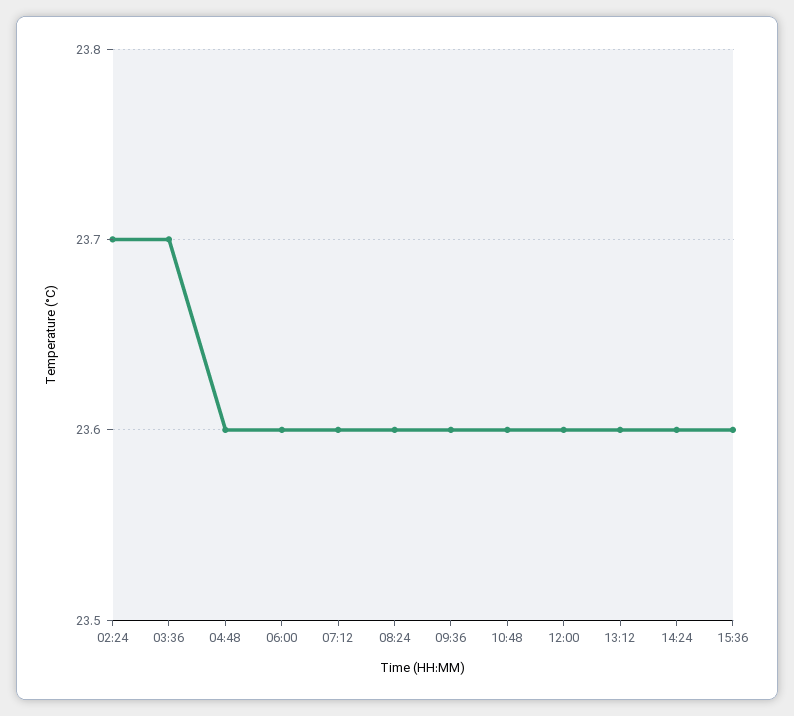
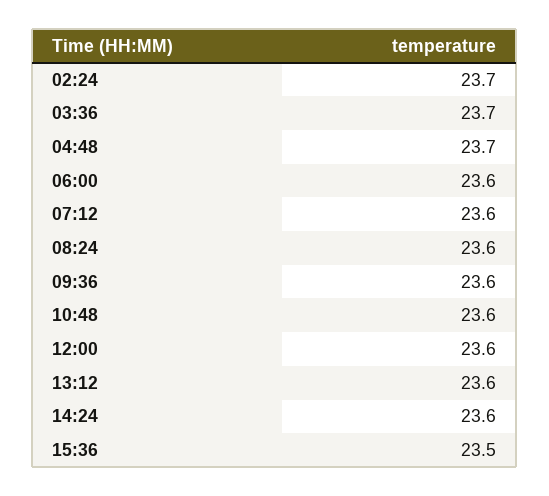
  {
    "02:24": 23.7,
    "03:36": 23.7,
-   "04:48": 23.6,
+   "04:48": 23.7,
    "06:00": 23.6,
    "07:12": 23.6,
    "08:24": 23.6,
    "09:36": 23.6,
    "10:48": 23.6,
    "12:00": 23.6,
    "13:12": 23.6,
    "14:24": 23.6,
-   "15:36": 23.6
+   "15:36": 23.5
  }

